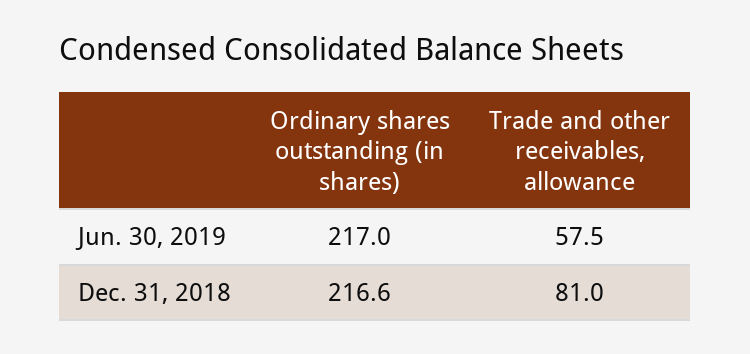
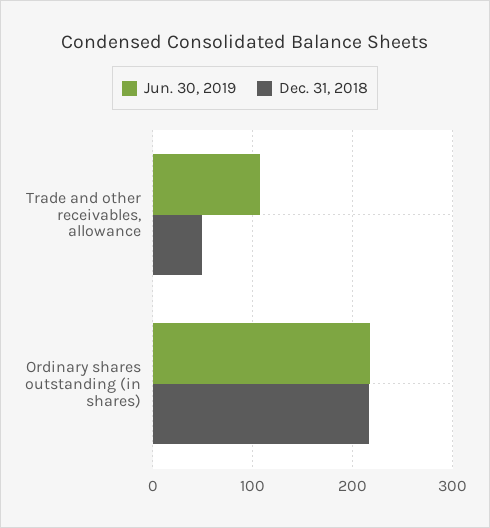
  {
    "Jun. 30, 2019": {
      "Ordinary shares outstanding (in shares)": 217,
-     "Trade and other receivables, allowance": 57.5
+     "Trade and other receivables, allowance": 110
    },
    "Dec. 31, 2018": {
      "Ordinary shares outstanding (in shares)": 216.6,
-     "Trade and other receivables, allowance": 81
+     "Trade and other receivables, allowance": 50
    }
  }

